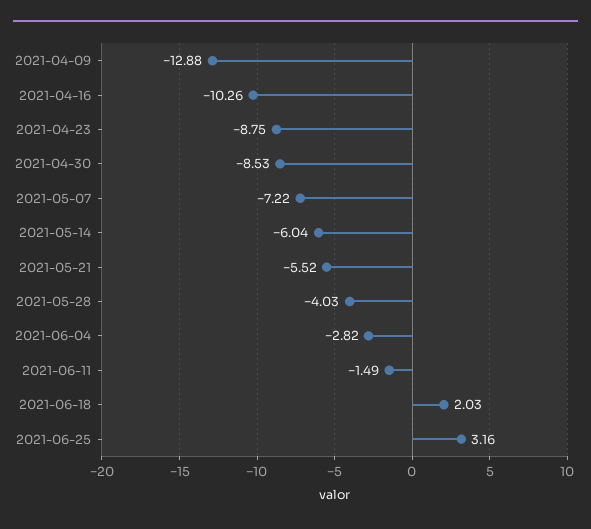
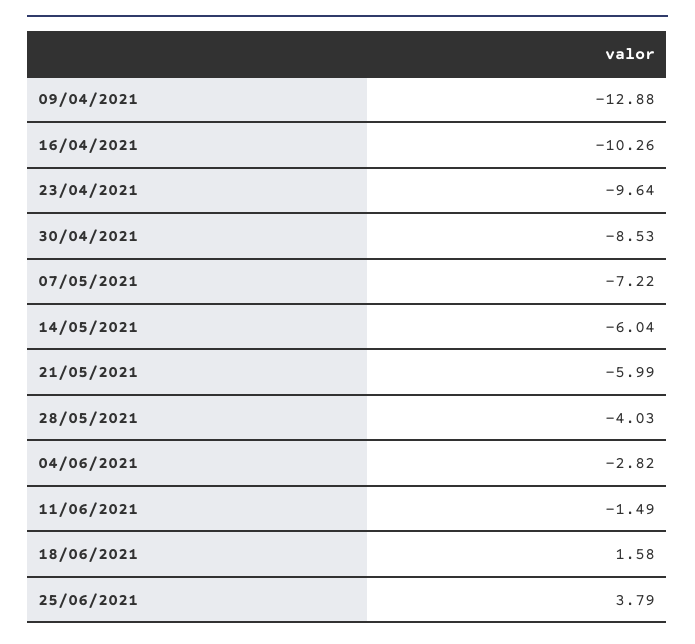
  {
    "2021-04-09": -12.88,
    "2021-04-16": -10.26,
-   "2021-04-23": -8.75,
+   "2021-04-23": -9.64,
    "2021-04-30": -8.53,
    "2021-05-07": -7.22,
    "2021-05-14": -6.04,
-   "2021-05-21": -5.52,
+   "2021-05-21": -5.99,
    "2021-05-28": -4.03,
    "2021-06-04": -2.82,
    "2021-06-11": -1.49,
-   "2021-06-18": 2.03,
+   "2021-06-18": 1.58,
-   "2021-06-25": 3.16
+   "2021-06-25": 3.79
  }

